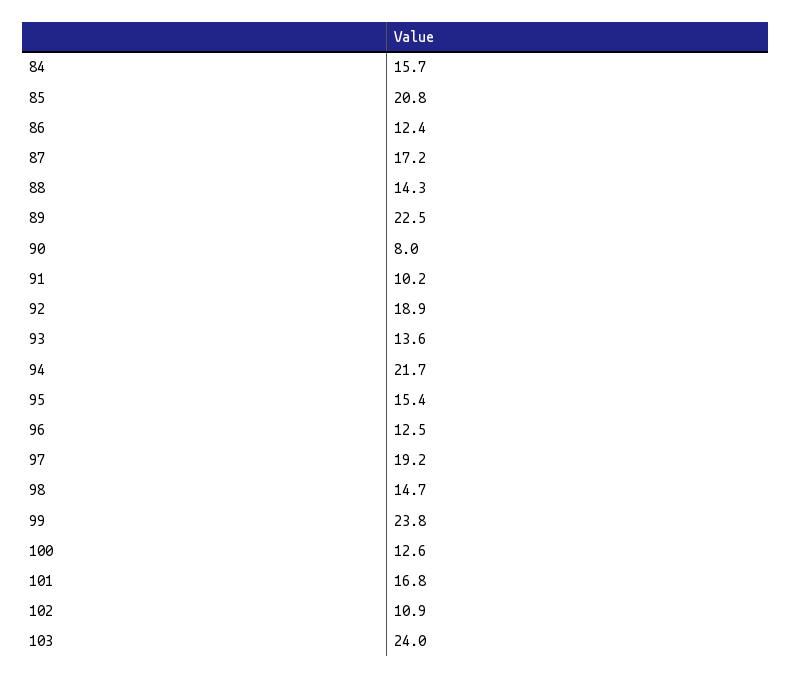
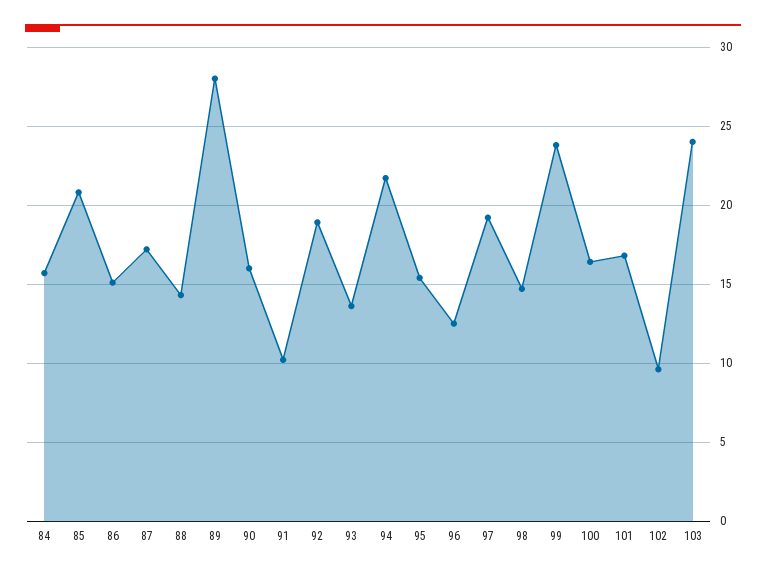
  {
    "84": 15.7,
    "85": 20.8,
-   "86": 12.4,
+   "86": 15,
    "87": 17.2,
    "88": 14.3,
-   "89": 22.5,
+   "89": 28,
-   "90": 8,
+   "90": 16,
    "91": 10.2,
    "92": 18.9,
    "93": 13.6,
    "94": 21.7,
    "95": 15.4,
    "96": 12.5,
    "97": 19.2,
    "98": 14.7,
    "99": 23.8,
-   "100": 12.6,
+   "100": 16.5,
    "101": 16.8,
-   "102": 10.9,
+   "102": 9.5,
    "103": 24
  }

